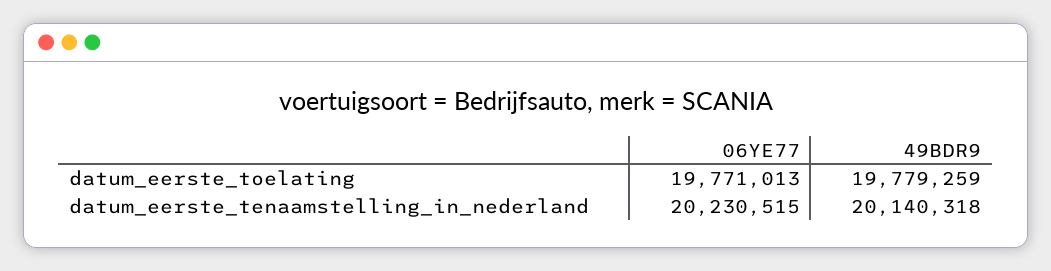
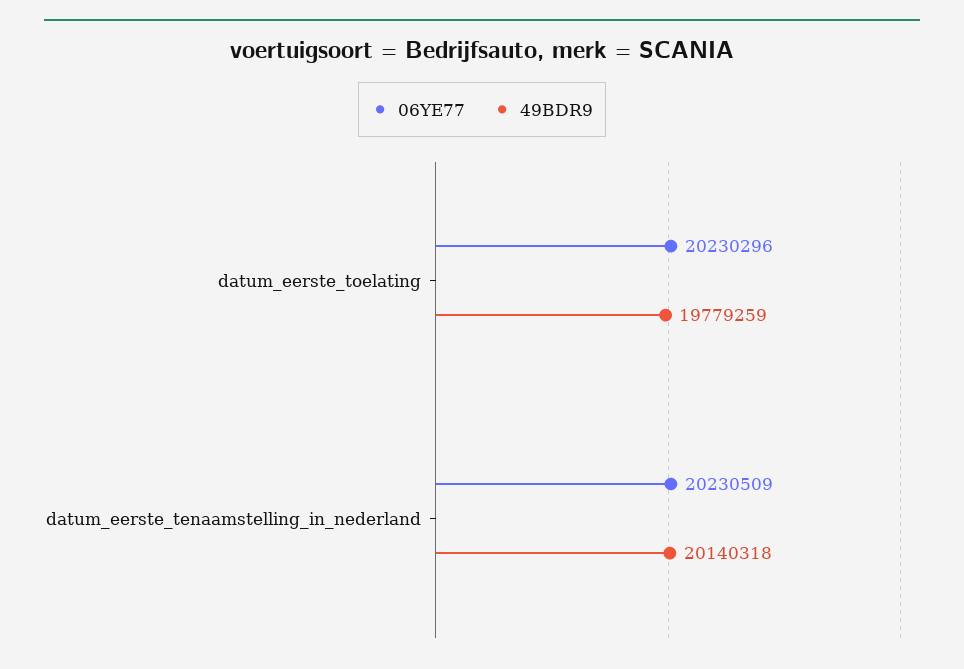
  {
    "06YE77": {
-     "datum_eerste_toelating": 19771013,
+     "datum_eerste_toelating": 20230296,
-     "datum_eerste_tenaamstelling_in_nederland": 20230515
+     "datum_eerste_tenaamstelling_in_nederland": 20230509
    },
    "49BDR9": {
      "datum_eerste_toelating": 19779259,
      "datum_eerste_tenaamstelling_in_nederland": 20140318
    }
  }

